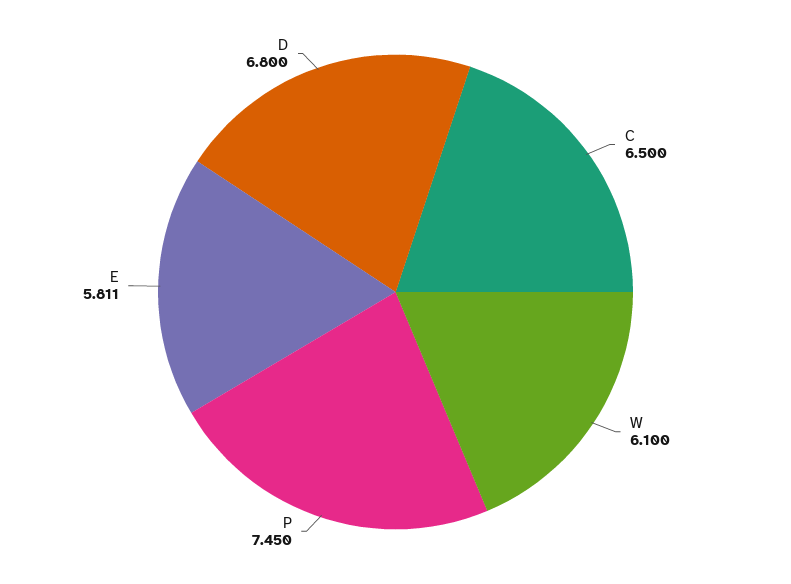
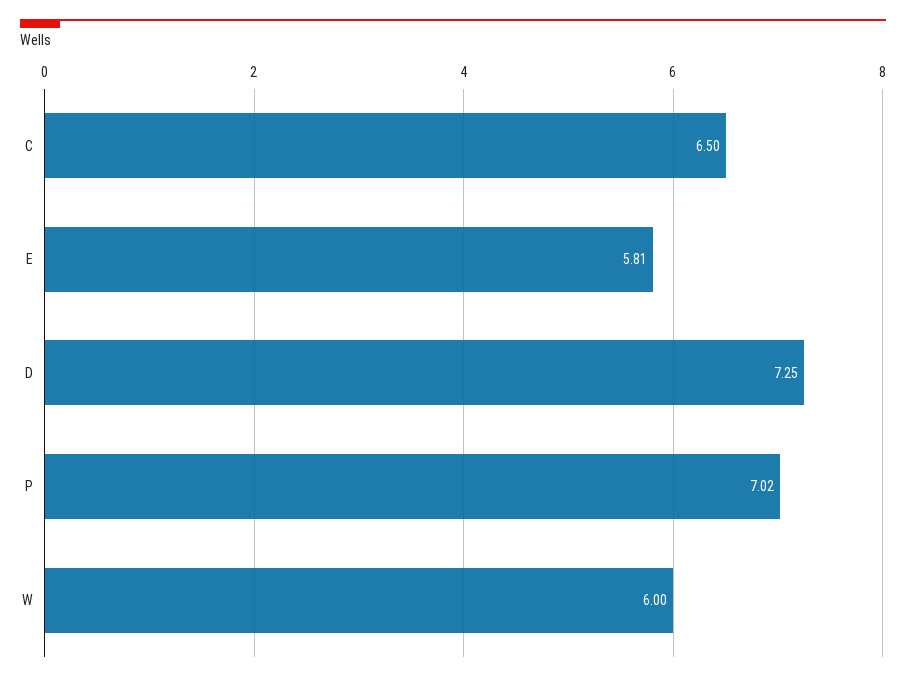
  {
    "C": 6.5,
-   "W": 6.1,
+   "W": 6,
-   "P": 7.45,
+   "P": 7.02,
    "E": 5.811,
-   "D": 6.8
+   "D": 7.25
  }

